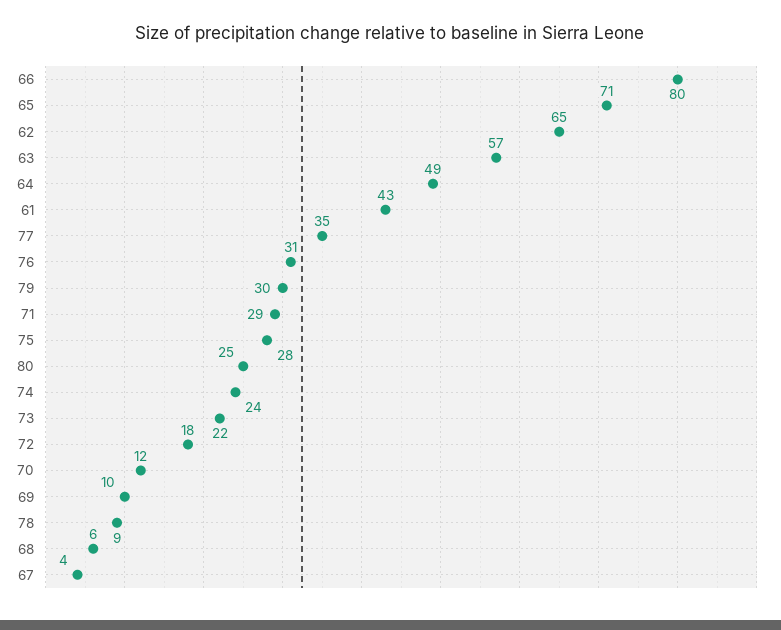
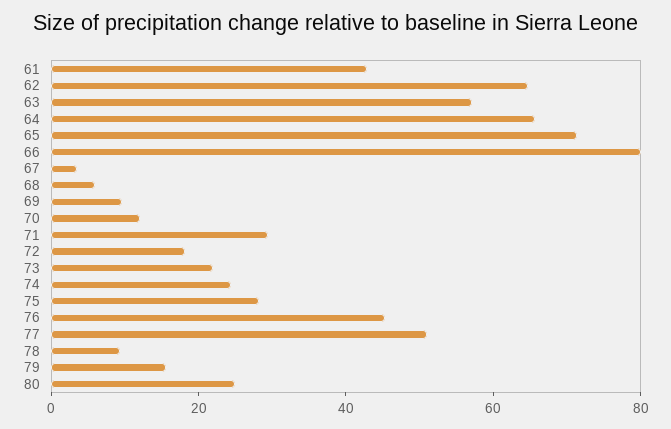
  {
    "66": 80,
    "65": 71,
    "62": 65,
    "63": 57,
-   "64": 49,
+   "64": 65,
    "61": 43,
-   "77": 35,
+   "77": 50,
-   "76": 31,
+   "76": 45,
-   "79": 30,
+   "79": 15,
    "71": 29,
    "75": 28,
    "80": 25,
    "74": 24,
    "73": 22,
    "72": 18,
    "70": 12,
    "69": 10,
    "78": 9,
    "68": 6,
    "67": 4
  }

